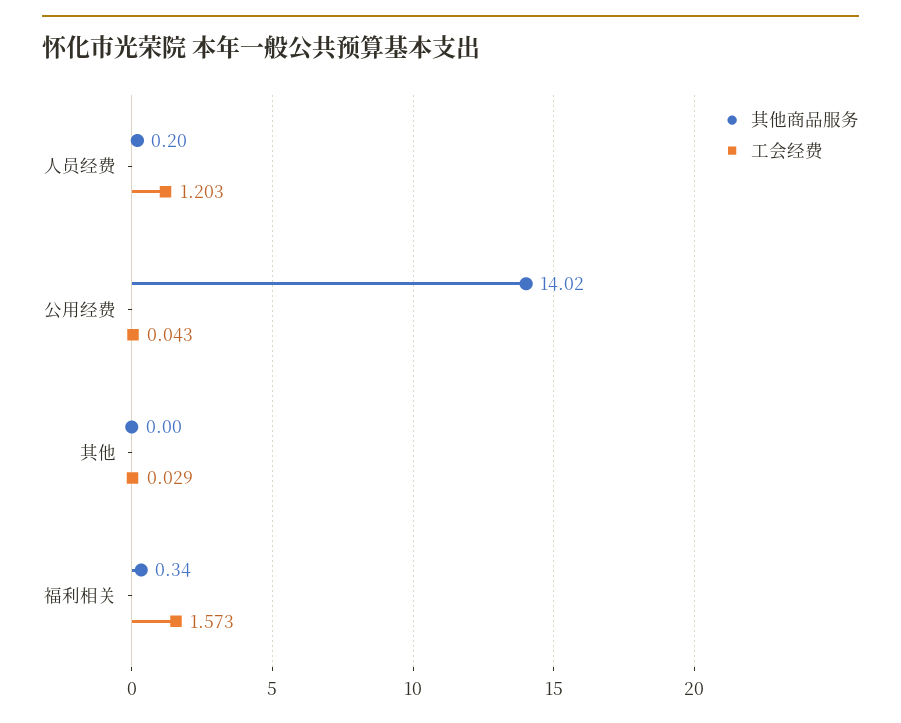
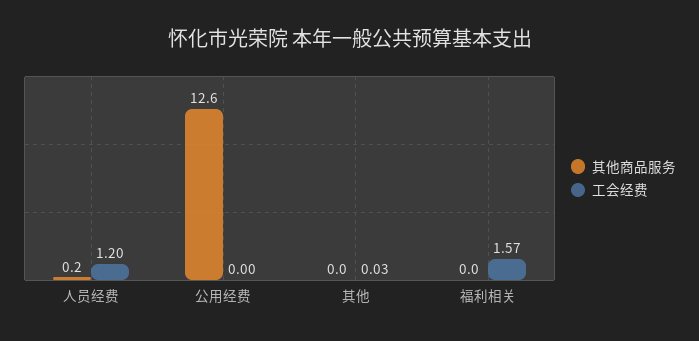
  {
    "其他商品服务": {
      "人员经费": 0.2,
-     "公用经费": 14.02,
+     "公用经费": 12.6,
      "其他": 0,
-     "福利相关": 0.34
+     "福利相关": 0
    },
    "工会经费": {
      "人员经费": 1.203,
-     "公用经费": 0.043,
+     "公用经费": 0,
      "其他": 0.029,
      "福利相关": 1.573
    }
  }

